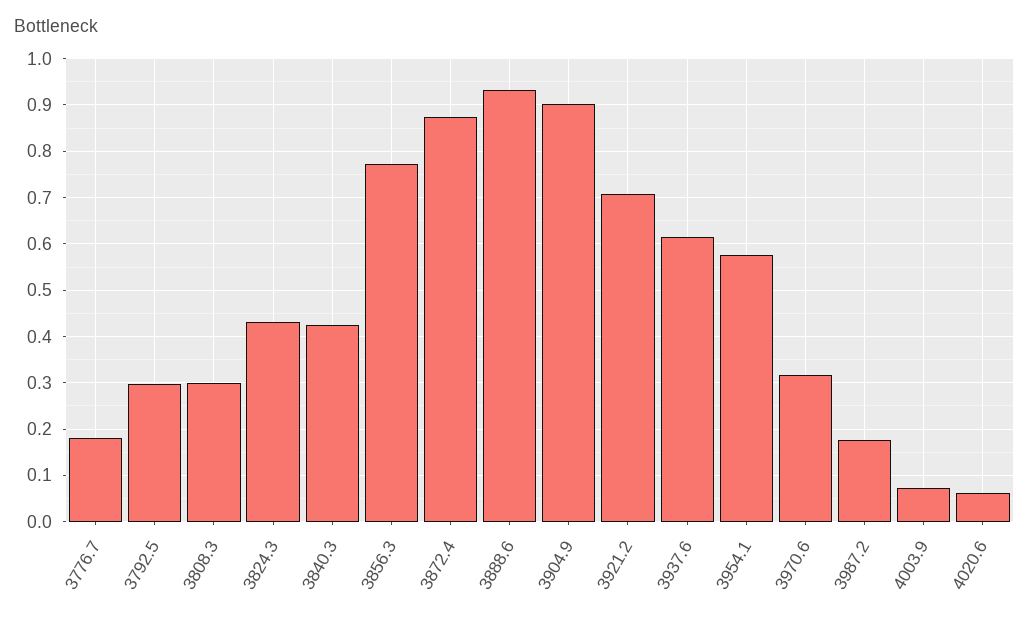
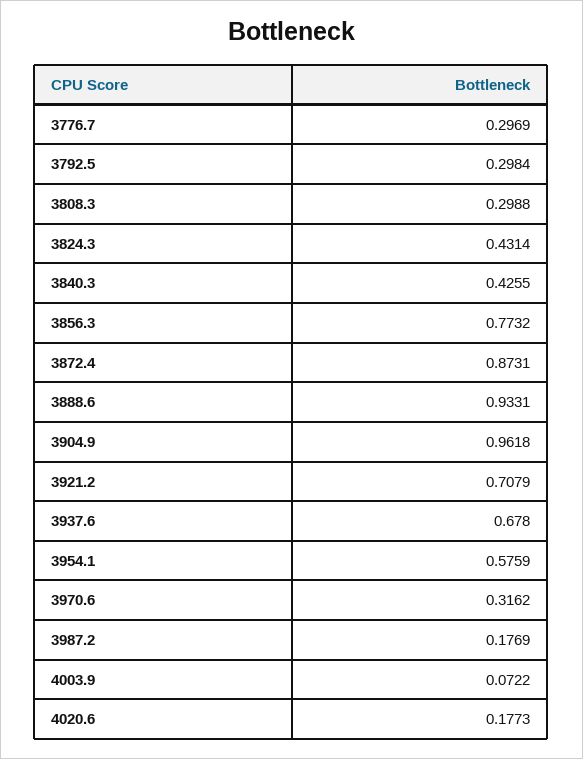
  {
-   "3776.7": 0.18,
+   "3776.7": 0.2969,
    "3792.5": 0.2984,
    "3808.3": 0.2988,
    "3824.3": 0.4314,
    "3840.3": 0.4255,
    "3856.3": 0.7732,
    "3872.4": 0.8731,
    "3888.6": 0.9331,
-   "3904.9": 0.9,
+   "3904.9": 0.9618,
    "3921.2": 0.7079,
-   "3937.6": 0.62,
+   "3937.6": 0.678,
    "3954.1": 0.5759,
    "3970.6": 0.3162,
    "3987.2": 0.1769,
    "4003.9": 0.0722,
-   "4020.6": 0.06
+   "4020.6": 0.1773
  }

